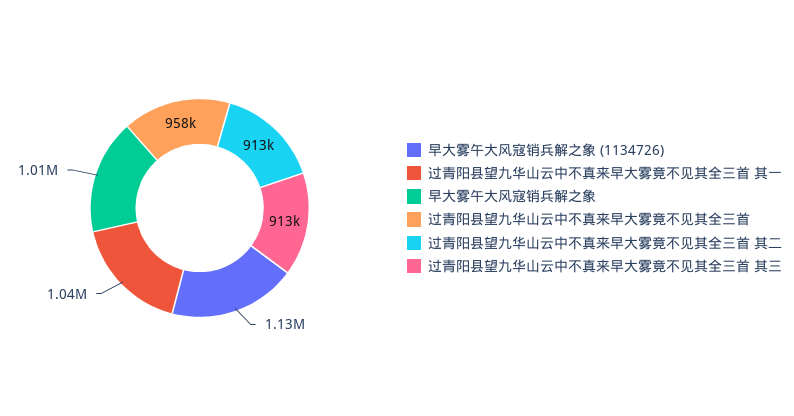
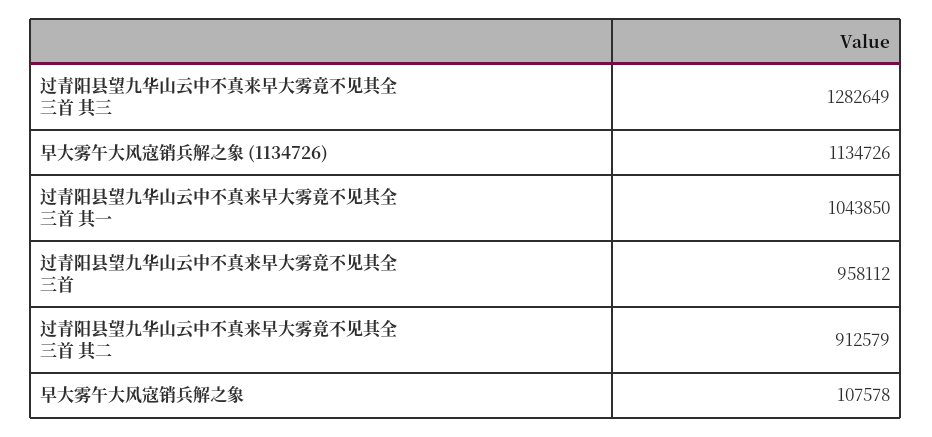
  {
    "早大雾午大风寇销兵解之象 (1134726)": 1134726,
    "过青阳县望九华山云中不真来早大雾竟不见其全三首 其一": 1043850,
-   "早大雾午大风寇销兵解之象": 1010000,
+   "早大雾午大风寇销兵解之象": 107578,
    "过青阳县望九华山云中不真来早大雾竟不见其全三首": 958112,
    "过青阳县望九华山云中不真来早大雾竟不见其全三首 其二": 912579,
-   "过青阳县望九华山云中不真来早大雾竟不见其全三首 其三": 913000
+   "过青阳县望九华山云中不真来早大雾竟不见其全三首 其三": 1282649
  }

